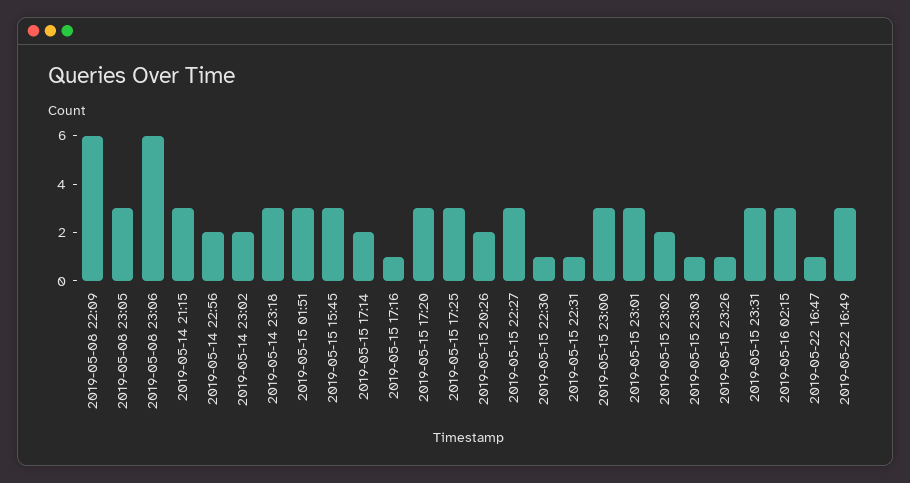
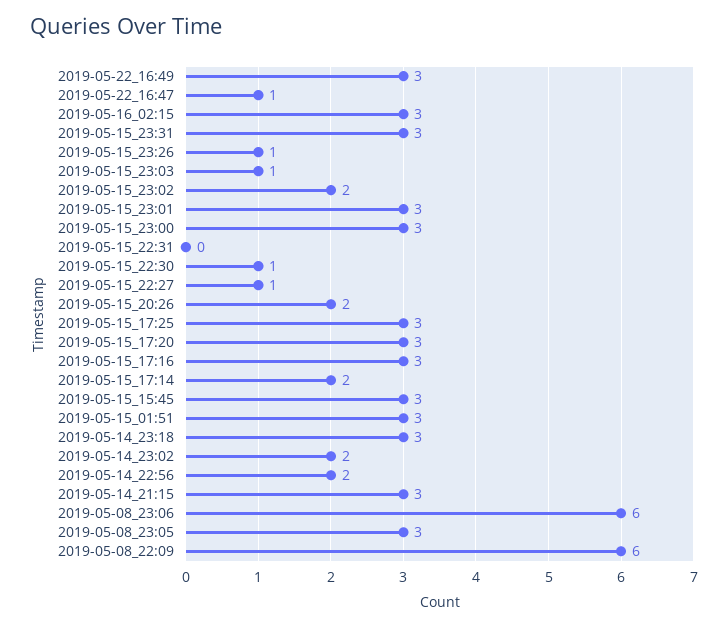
  {
    "2019-05-08 22:09": 6,
    "2019-05-08 23:05": 3,
    "2019-05-08 23:06": 6,
    "2019-05-14 21:15": 3,
    "2019-05-14 22:56": 2,
    "2019-05-14 23:02": 2,
    "2019-05-14 23:18": 3,
    "2019-05-15 01:51": 3,
    "2019-05-15 15:45": 3,
    "2019-05-15 17:14": 2,
-   "2019-05-15 17:16": 1,
+   "2019-05-15 17:16": 3,
    "2019-05-15 17:20": 3,
    "2019-05-15 17:25": 3,
    "2019-05-15 20:26": 2,
-   "2019-05-15 22:27": 3,
+   "2019-05-15 22:27": 1,
    "2019-05-15 22:30": 1,
-   "2019-05-15 22:31": 1,
+   "2019-05-15 22:31": 0,
    "2019-05-15 23:00": 3,
    "2019-05-15 23:01": 3,
    "2019-05-15 23:02": 2,
    "2019-05-15 23:03": 1,
    "2019-05-15 23:26": 1,
    "2019-05-15 23:31": 3,
    "2019-05-16 02:15": 3,
    "2019-05-22 16:47": 1,
    "2019-05-22 16:49": 3
  }

